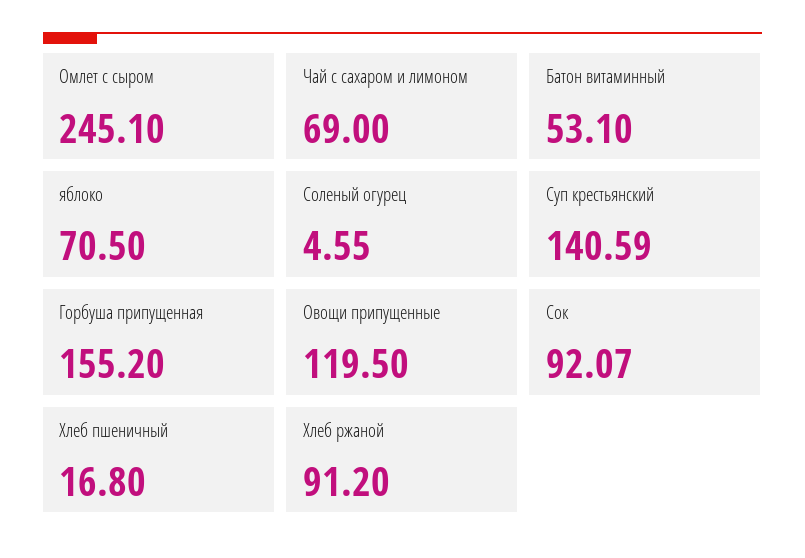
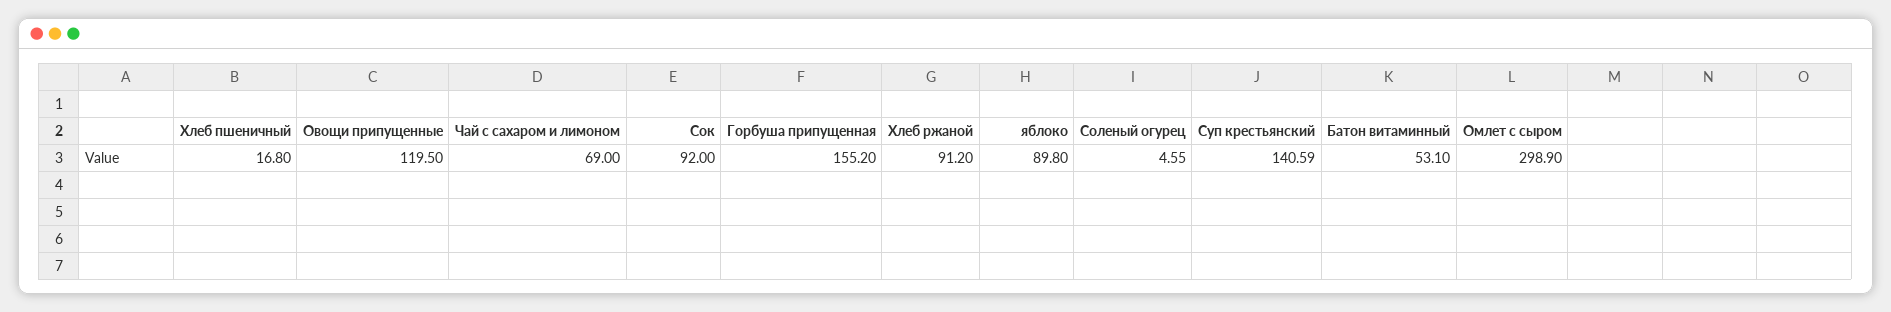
  {
-   "Омлет с сыром": 245.1,
+   "Омлет с сыром": 298.9,
    "Чай с сахаром и лимоном": 69,
    "Батон витаминный": 53.1,
-   "яблоко": 70.5,
+   "яблоко": 89.8,
    "Соленый огурец": 4.55,
    "Суп крестьянский": 140.59,
    "Горбуша припущенная": 155.2,
    "Овощи припущенные": 119.5,
-   "Сок": 92.07,
+   "Сок": 92,
    "Хлеб пшеничный": 16.8,
    "Хлеб ржаной": 91.2
  }

